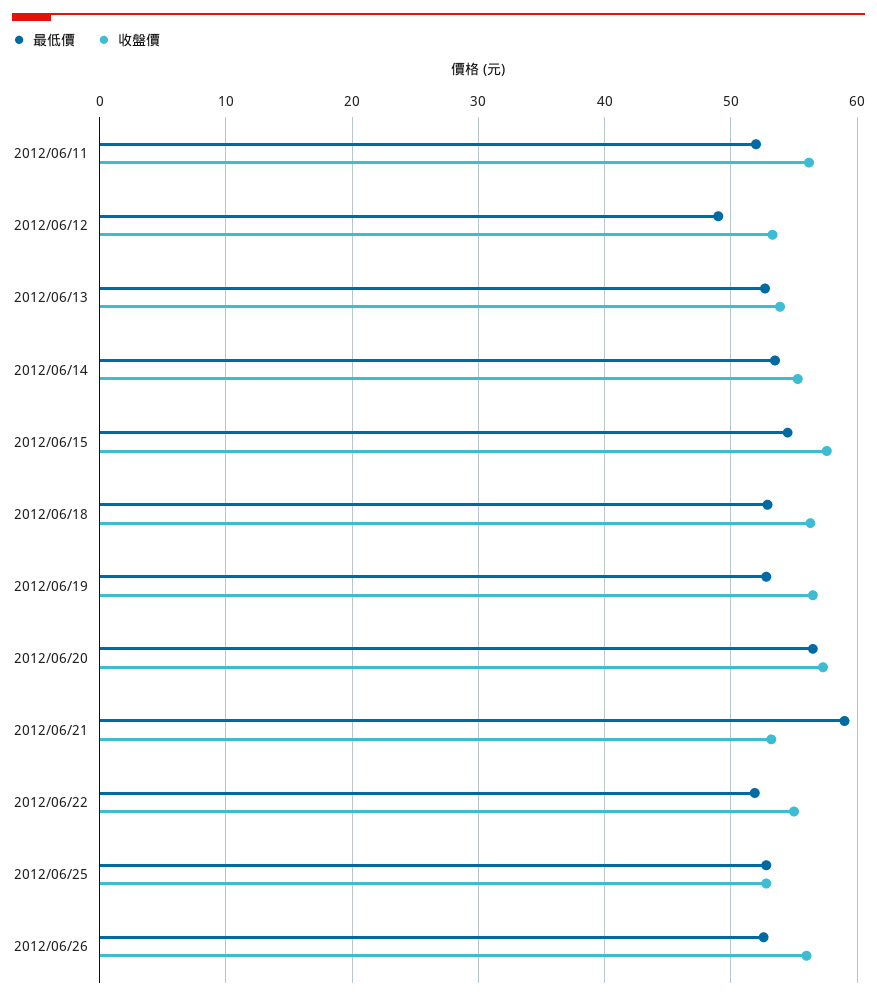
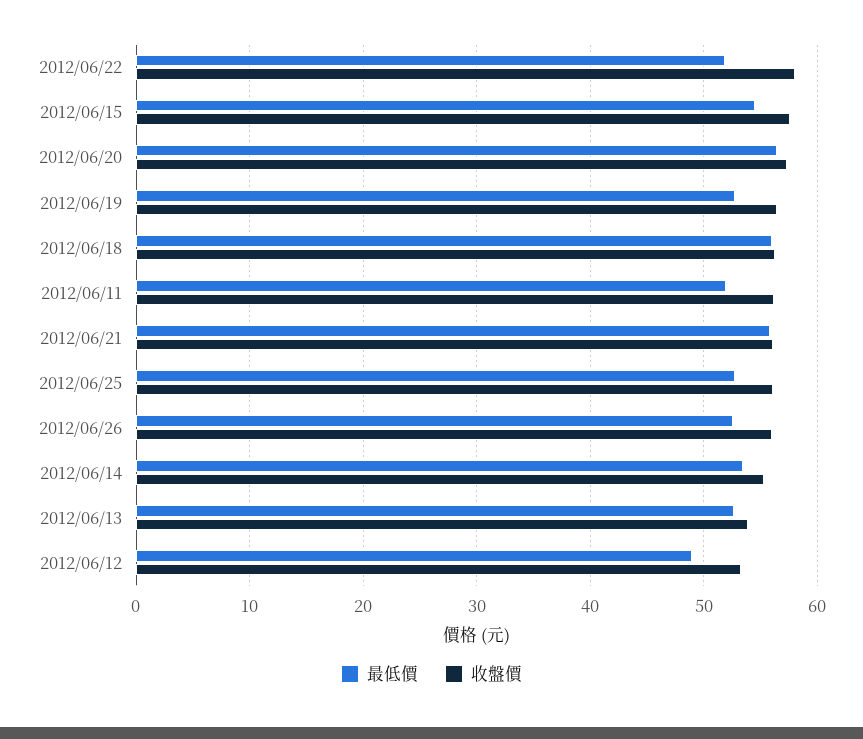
  {
    "最低價": {
      "2012/06/11": 52,
      "2012/06/12": 49,
      "2012/06/13": 53,
      "2012/06/14": 54,
      "2012/06/15": 55,
-     "2012/06/18": 53,
+     "2012/06/18": 56,
      "2012/06/19": 53,
      "2012/06/20": 57,
-     "2012/06/21": 59,
+     "2012/06/21": 56,
      "2012/06/22": 52,
      "2012/06/25": 53,
      "2012/06/26": 53
    },
    "收盤價": {
      "2012/06/11": 56,
      "2012/06/12": 53,
      "2012/06/13": 54,
      "2012/06/14": 55,
      "2012/06/15": 58,
      "2012/06/18": 56,
      "2012/06/19": 57,
      "2012/06/20": 57,
-     "2012/06/21": 53,
+     "2012/06/21": 56,
-     "2012/06/22": 55,
+     "2012/06/22": 58,
-     "2012/06/25": 53,
+     "2012/06/25": 56,
      "2012/06/26": 56
    }
  }

